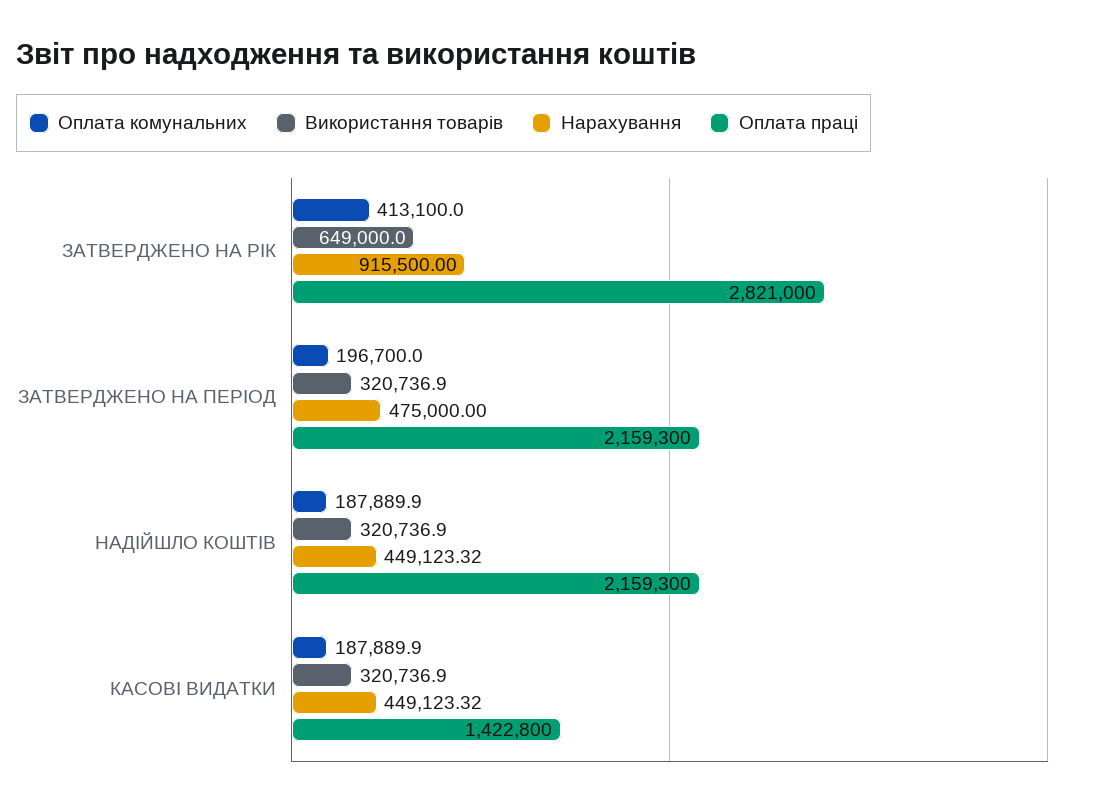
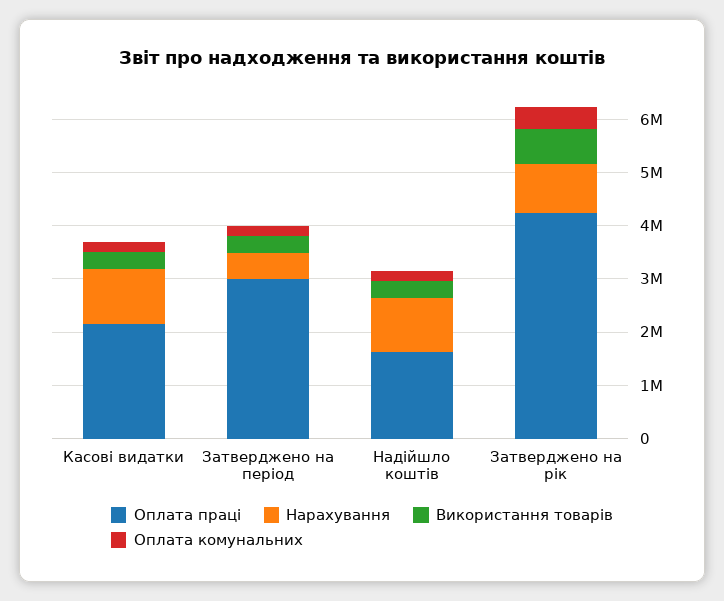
  {
    "Оплата комунальних": {
      "ЗАТВЕРДЖЕНО НА РІК": 413100,
      "ЗАТВЕРДЖЕНО НА ПЕРІОД": 196700,
      "НАДІЙШЛО КОШТІВ": 187889.9,
      "КАСОВІ ВИДАТКИ": 187889.9
    },
    "Використання товарів": {
      "ЗАТВЕРДЖЕНО НА РІК": 649000,
      "ЗАТВЕРДЖЕНО НА ПЕРІОД": 320736.9,
      "НАДІЙШЛО КОШТІВ": 320736.9,
      "КАСОВІ ВИДАТКИ": 320736.9
    },
    "Нарахування": {
      "ЗАТВЕРДЖЕНО НА РІК": 915500,
      "ЗАТВЕРДЖЕНО НА ПЕРІОД": 475000,
-     "НАДІЙШЛО КОШТІВ": 449123.32,
+     "НАДІЙШЛО КОШТІВ": 1000000,
-     "КАСОВІ ВИДАТКИ": 449123.32
+     "КАСОВІ ВИДАТКИ": 1000000
    },
    "Оплата праці": {
-     "ЗАТВЕРДЖЕНО НА РІК": 2821000,
+     "ЗАТВЕРДЖЕНО НА РІК": 4200000,
-     "ЗАТВЕРДЖЕНО НА ПЕРІОД": 2159300,
+     "ЗАТВЕРДЖЕНО НА ПЕРІОД": 3000000,
-     "НАДІЙШЛО КОШТІВ": 2159300,
+     "НАДІЙШЛО КОШТІВ": 1600000,
-     "КАСОВІ ВИДАТКИ": 1422800
+     "КАСОВІ ВИДАТКИ": 2200000
    }
  }

